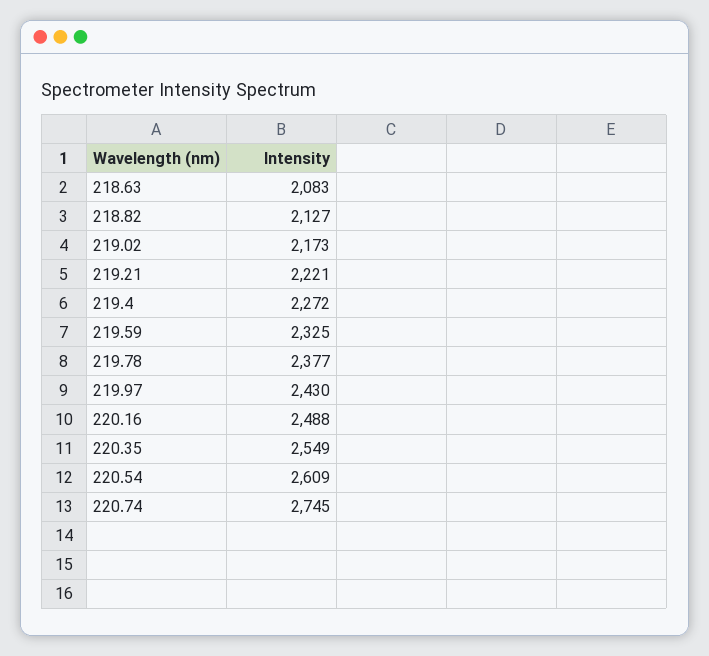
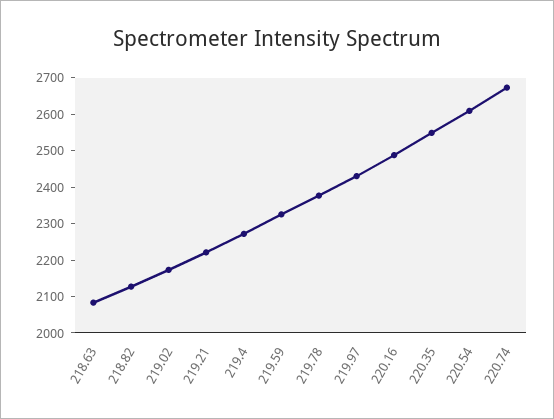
  {
    "218.63": 2083,
    "218.82": 2127,
    "219.02": 2173,
    "219.21": 2221,
    "219.4": 2272,
    "219.59": 2325,
    "219.78": 2377,
    "219.97": 2430,
    "220.16": 2488,
    "220.35": 2549,
    "220.54": 2609,
-   "220.74": 2745
+   "220.74": 2675
  }

